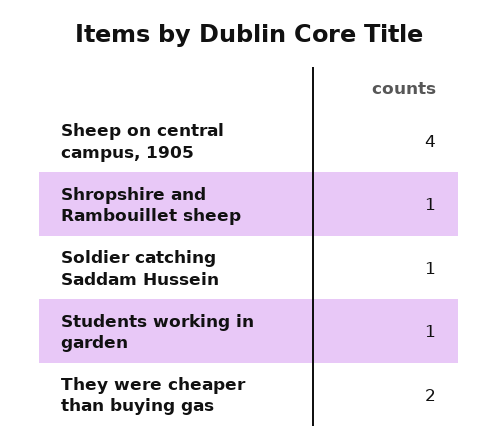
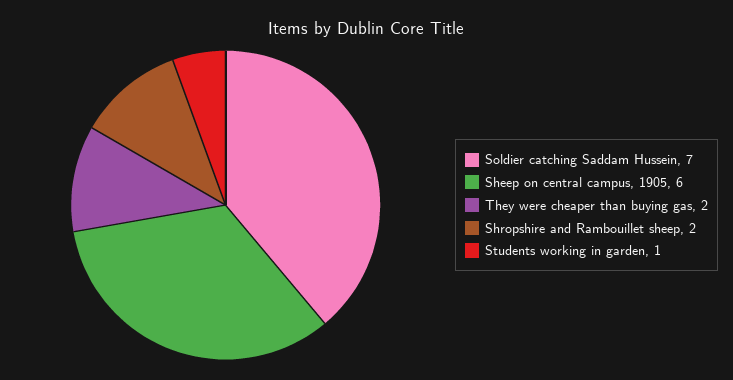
  {
-   "Sheep on central campus, 1905": 4,
+   "Sheep on central campus, 1905": 6,
-   "Shropshire and Rambouillet sheep": 1,
+   "Shropshire and Rambouillet sheep": 2,
-   "Soldier catching Saddam Hussein": 1,
+   "Soldier catching Saddam Hussein": 7,
    "Students working in garden": 1,
    "They were cheaper than buying gas": 2
  }

